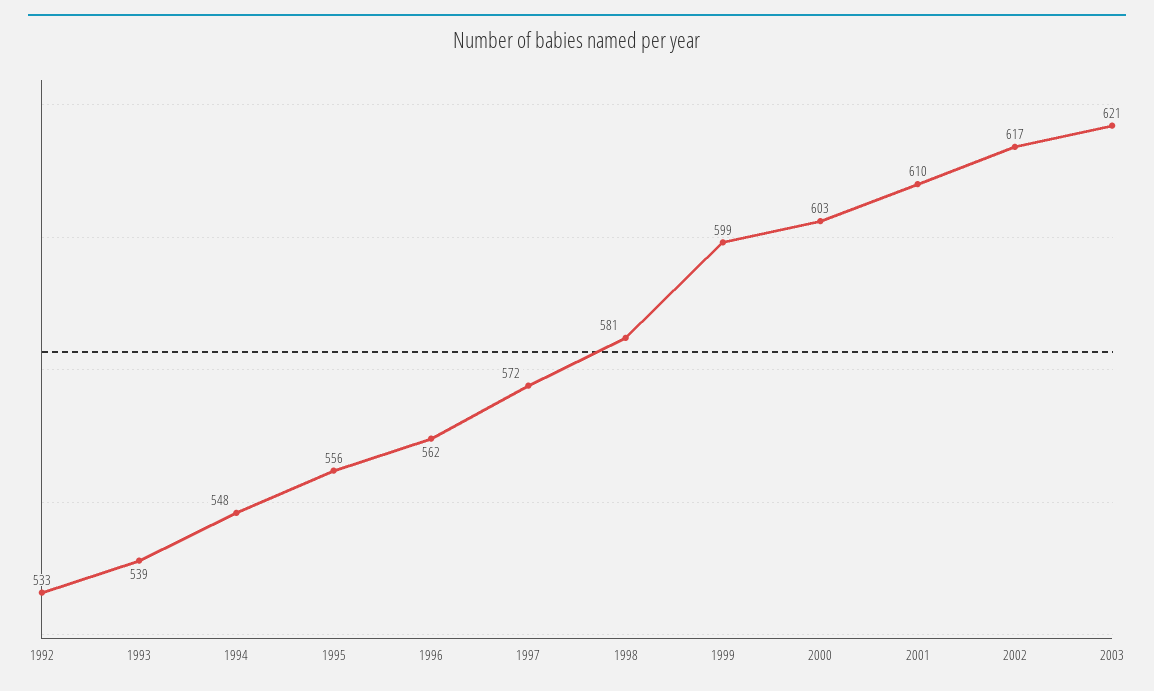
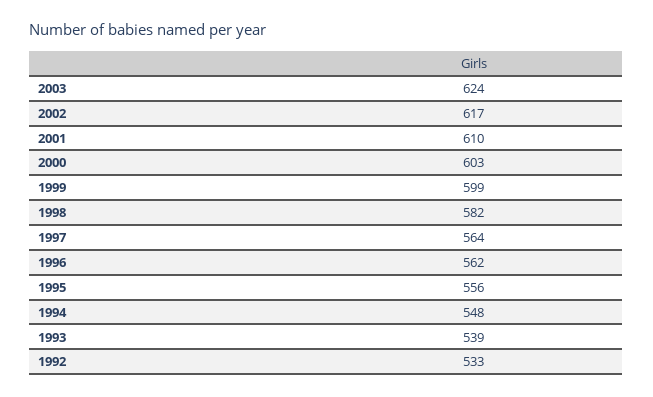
  {
    "1992": 533,
    "1993": 539,
    "1994": 548,
    "1995": 556,
    "1996": 562,
-   "1997": 572,
+   "1997": 564,
-   "1998": 581,
+   "1998": 582,
    "1999": 599,
    "2000": 603,
    "2001": 610,
    "2002": 617,
-   "2003": 621
+   "2003": 624
  }

